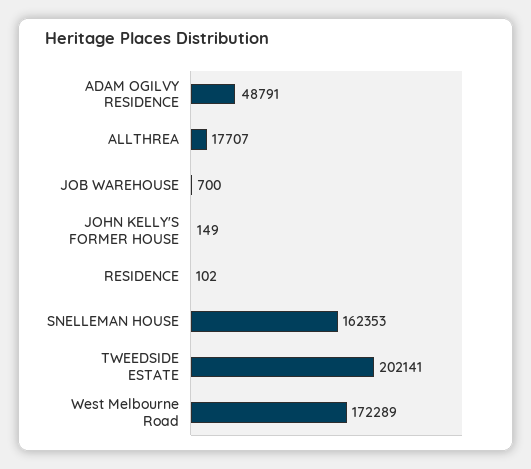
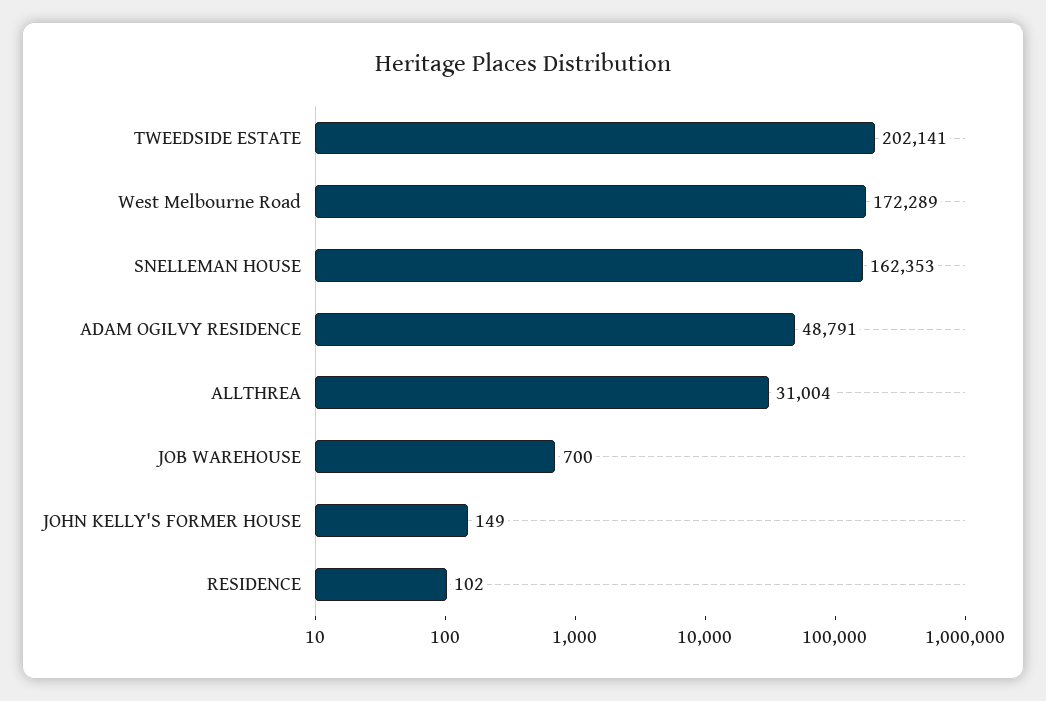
  {
    "ADAM OGILVY RESIDENCE": 48791,
-   "ALLTHREA": 17707,
+   "ALLTHREA": 31004,
    "JOB WAREHOUSE": 700,
    "JOHN KELLY'S FORMER HOUSE": 149,
    "RESIDENCE": 102,
    "SNELLEMAN HOUSE": 162353,
    "TWEEDSIDE ESTATE": 202141,
    "West Melbourne Road": 172289
  }

